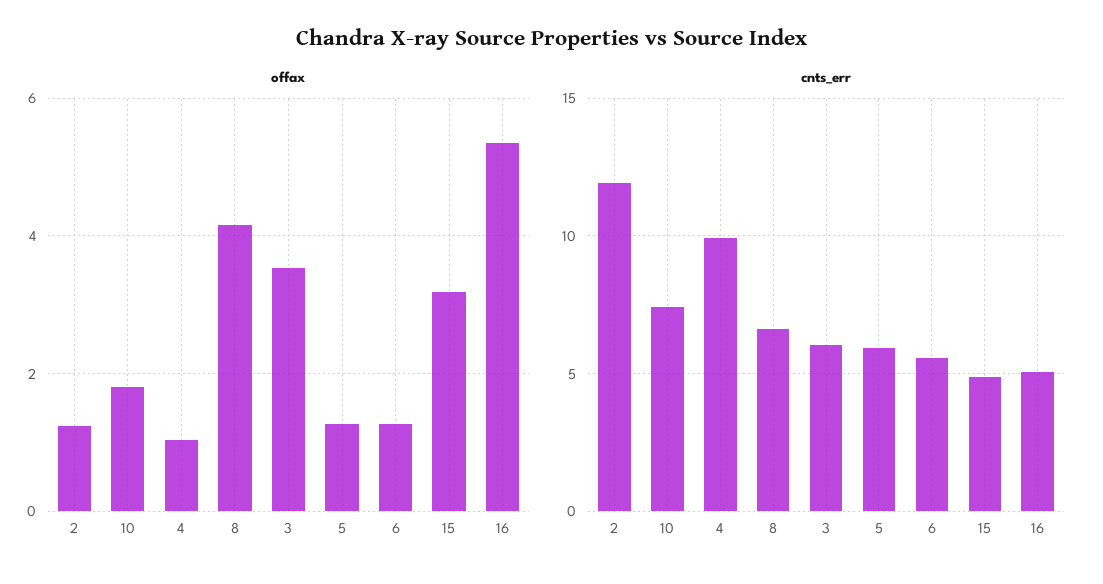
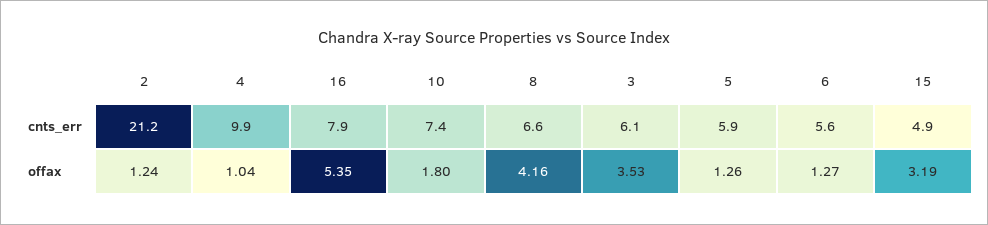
  {
    "offax": {
      "2": 1.24,
      "10": 1.8,
      "4": 1.04,
      "8": 4.16,
      "3": 3.53,
      "5": 1.26,
      "6": 1.27,
      "15": 3.19,
      "16": 5.35
    },
    "cnts_err": {
-     "2": 12,
+     "2": 21.2,
      "10": 7.4,
      "4": 9.9,
      "8": 6.6,
      "3": 6.1,
      "5": 5.9,
      "6": 5.6,
      "15": 4.9,
-     "16": 5
+     "16": 7.9
    }
  }

